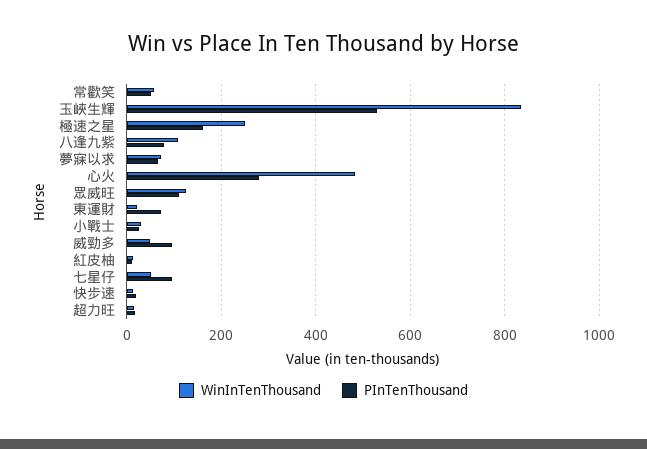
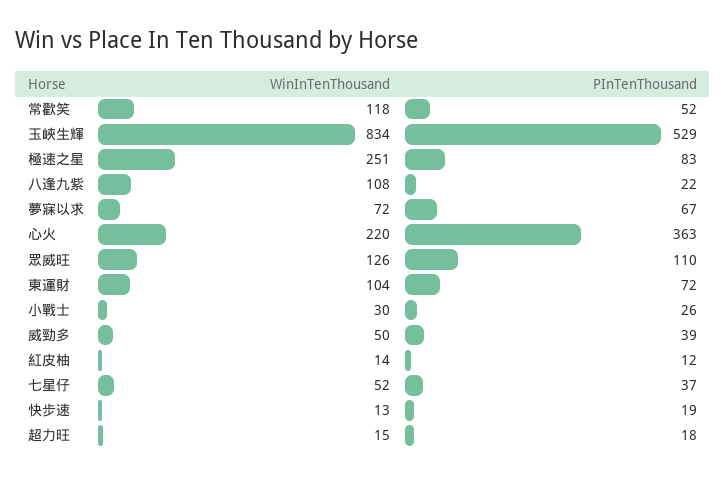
  {
    "WinInTenThousand": {
-     "常歡笑": 60,
+     "常歡笑": 118,
      "玉峽生輝": 834,
      "極速之星": 251,
      "八逢九紫": 108,
      "夢寐以求": 72,
-     "心火": 480,
+     "心火": 220,
      "眾威旺": 126,
-     "東運財": 20,
+     "東運財": 104,
      "小戰士": 30,
      "威勁多": 50,
      "紅皮柚": 14,
      "七星仔": 52,
      "快步速": 13,
      "超力旺": 15
    },
    "PInTenThousand": {
      "常歡笑": 52,
      "玉峽生輝": 529,
-     "極速之星": 160,
+     "極速之星": 83,
-     "八逢九紫": 80,
+     "八逢九紫": 22,
      "夢寐以求": 67,
-     "心火": 280,
+     "心火": 363,
      "眾威旺": 110,
      "東運財": 72,
      "小戰士": 26,
-     "威勁多": 100,
+     "威勁多": 39,
      "紅皮柚": 12,
-     "七星仔": 100,
+     "七星仔": 37,
      "快步速": 19,
      "超力旺": 18
    }
  }

